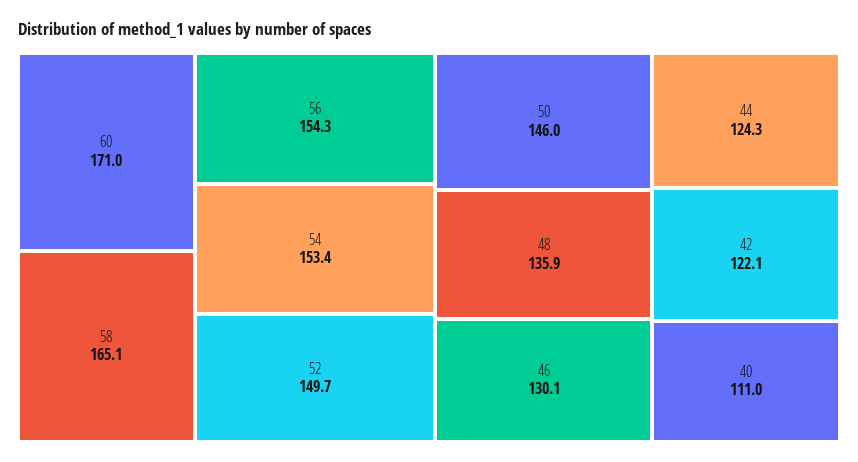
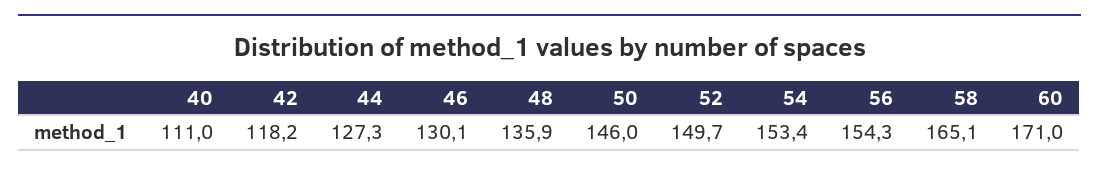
  {
    "60": 171,
    "58": 165.1,
    "56": 154.3,
    "54": 153.4,
    "52": 149.7,
    "50": 146,
    "48": 135.9,
    "46": 130.1,
-   "44": 124.3,
+   "44": 127.3,
-   "42": 122.1,
+   "42": 118.2,
    "40": 111
  }

